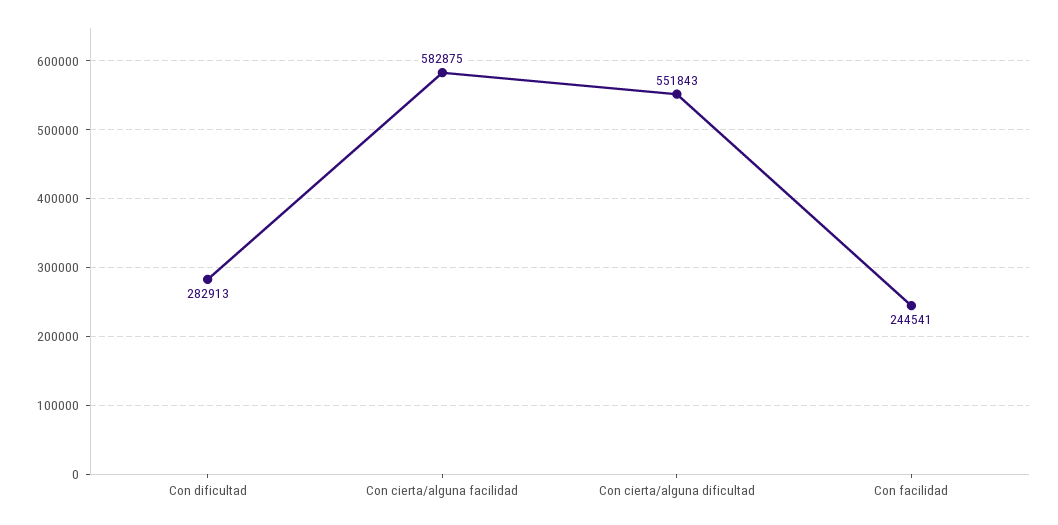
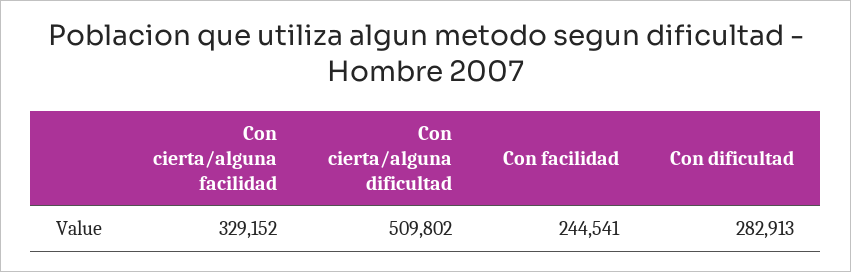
  {
    "Con dificultad": 282913,
-   "Con cierta/alguna facilidad": 582875,
+   "Con cierta/alguna facilidad": 329152,
-   "Con cierta/alguna dificultad": 551843,
+   "Con cierta/alguna dificultad": 509802,
    "Con facilidad": 244541
  }

